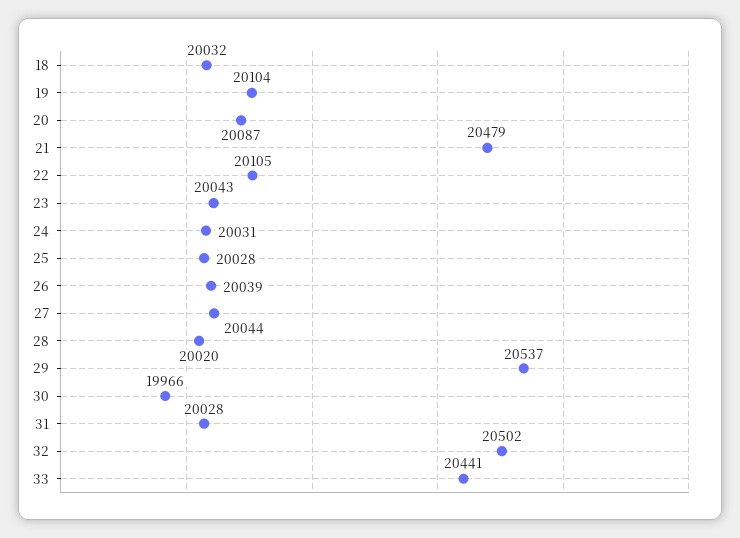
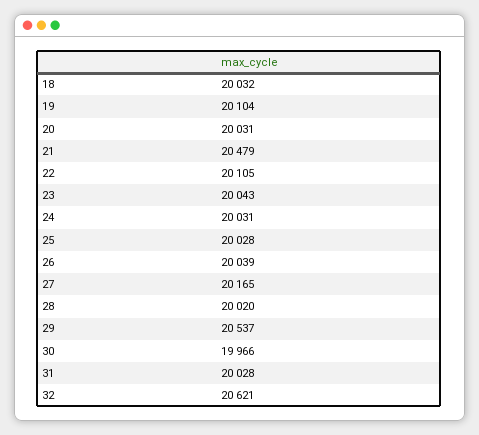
  {
    "18": 20032,
    "19": 20104,
-   "20": 20087,
+   "20": 20031,
    "21": 20479,
    "22": 20105,
    "23": 20043,
    "24": 20031,
    "25": 20028,
    "26": 20039,
-   "27": 20044,
+   "27": 20165,
    "28": 20020,
    "29": 20537,
    "30": 19966,
    "31": 20028,
-   "32": 20502,
+   "32": 20621
-   "33": 20441
  }

